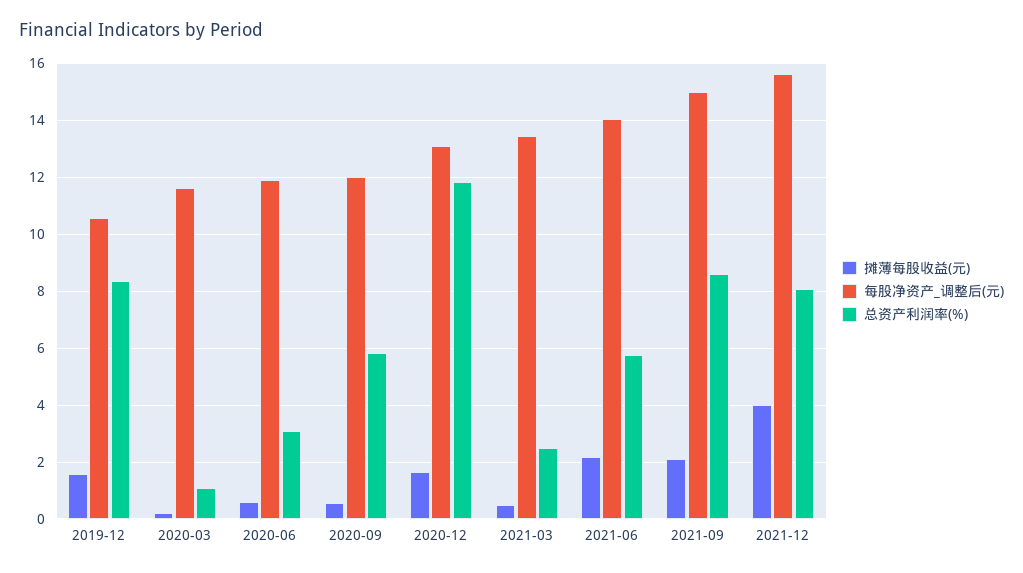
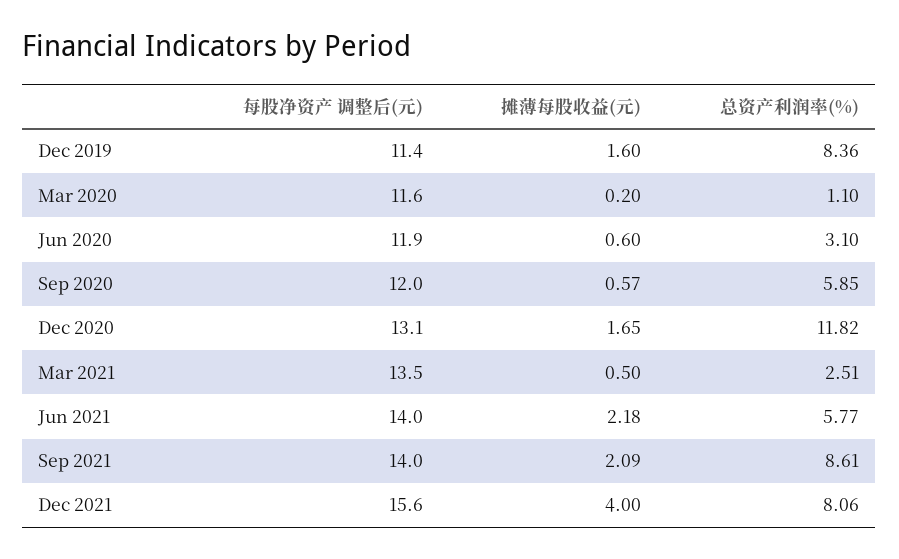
  {
    "摊薄每股收益(元)": {
      "2019-12": 1.6,
      "2020-03": 0.2,
      "2020-06": 0.6,
      "2020-09": 0.57,
      "2020-12": 1.65,
      "2021-03": 0.5,
      "2021-06": 2.18,
      "2021-09": 2.09,
      "2021-12": 4
    },
    "每股净资产_调整后(元)": {
-     "2019-12": 10.5,
+     "2019-12": 11.4,
      "2020-03": 11.6,
      "2020-06": 11.9,
      "2020-09": 12,
      "2020-12": 13.1,
      "2021-03": 13.5,
      "2021-06": 14,
-     "2021-09": 15,
+     "2021-09": 14,
      "2021-12": 15.6
    },
    "总资产利润率(%)": {
      "2019-12": 8.36,
      "2020-03": 1.1,
      "2020-06": 3.1,
      "2020-09": 5.85,
      "2020-12": 11.82,
      "2021-03": 2.51,
      "2021-06": 5.77,
      "2021-09": 8.61,
      "2021-12": 8.06
    }
  }

